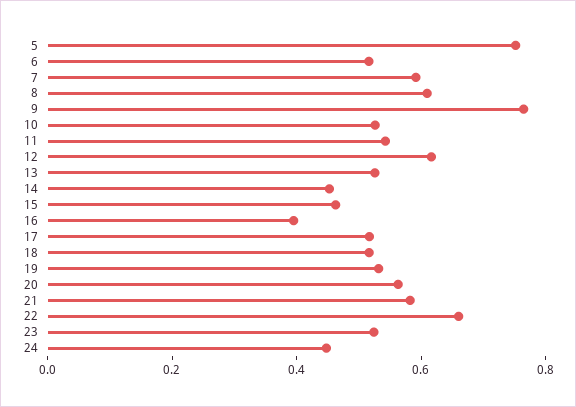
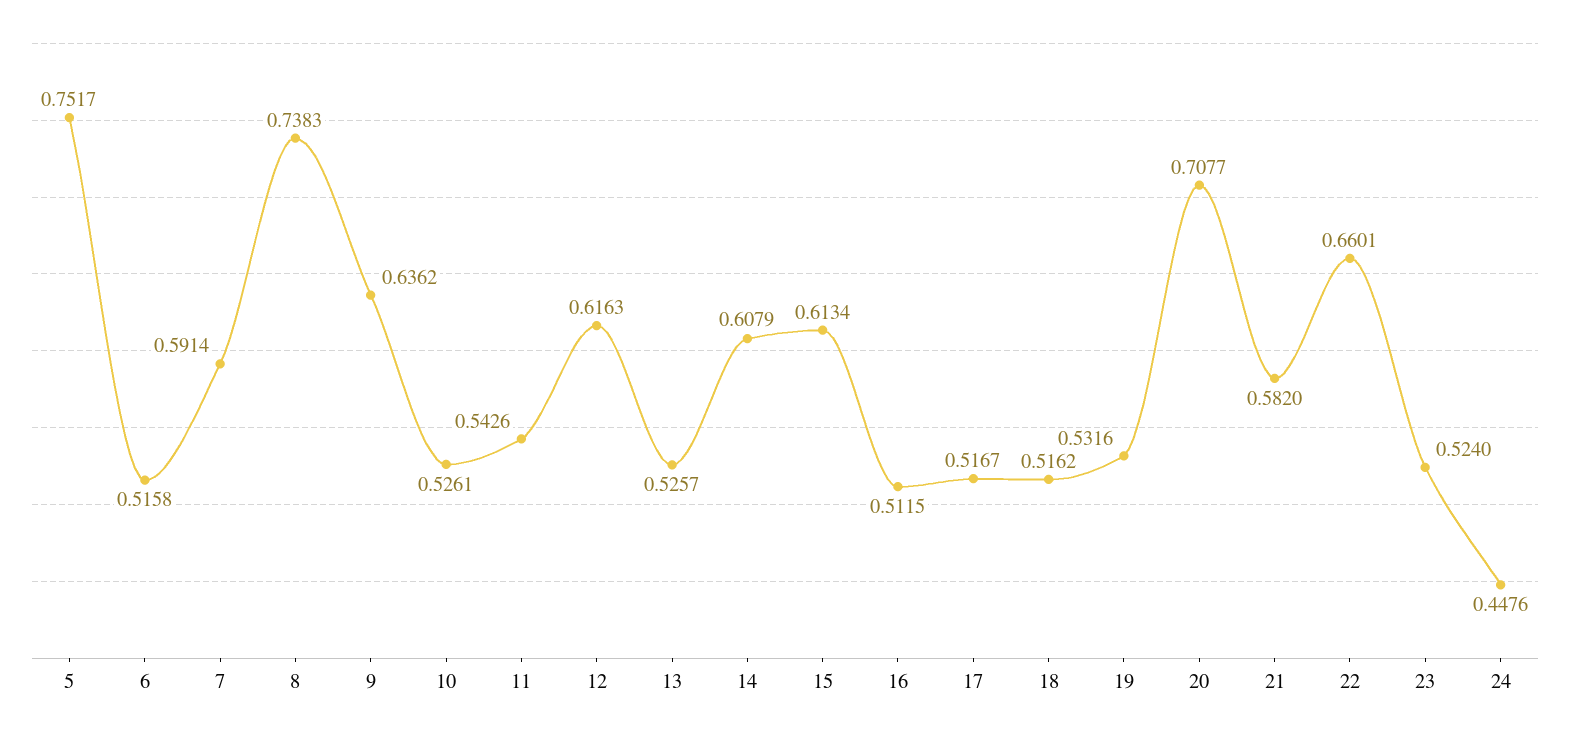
  {
    "5": 0.7517,
    "6": 0.5158,
    "7": 0.5914,
-   "8": 0.6,
+   "8": 0.7383,
-   "9": 0.75,
+   "9": 0.6362,
    "10": 0.5261,
    "11": 0.5426,
    "12": 0.6163,
    "13": 0.5257,
-   "14": 0.45,
+   "14": 0.6079,
-   "15": 0.45,
+   "15": 0.6134,
-   "16": 0.4,
+   "16": 0.5115,
    "17": 0.5167,
    "18": 0.5162,
    "19": 0.5316,
-   "20": 0.55,
+   "20": 0.7077,
    "21": 0.582,
    "22": 0.6601,
    "23": 0.524,
    "24": 0.4476
  }

